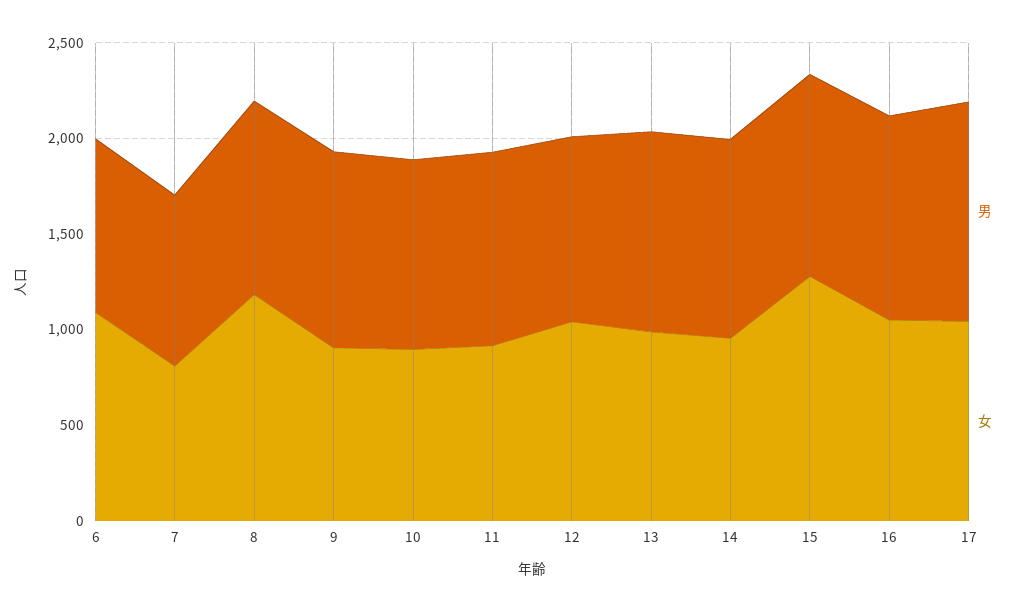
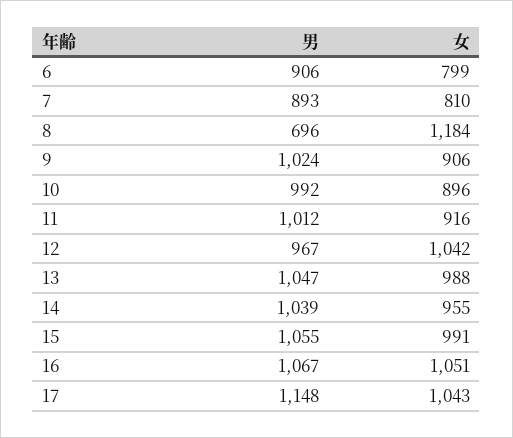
  {
    "男": {
      "6": 906,
      "7": 893,
-     "8": 1000,
+     "8": 696,
      "9": 1024,
      "10": 992,
      "11": 1012,
      "12": 967,
      "13": 1047,
      "14": 1039,
      "15": 1055,
      "16": 1067,
      "17": 1148
    },
    "女": {
-     "6": 1100,
+     "6": 799,
      "7": 810,
      "8": 1184,
      "9": 906,
      "10": 896,
      "11": 916,
      "12": 1042,
      "13": 988,
      "14": 955,
-     "15": 1300,
+     "15": 991,
      "16": 1051,
      "17": 1043
    }
  }

